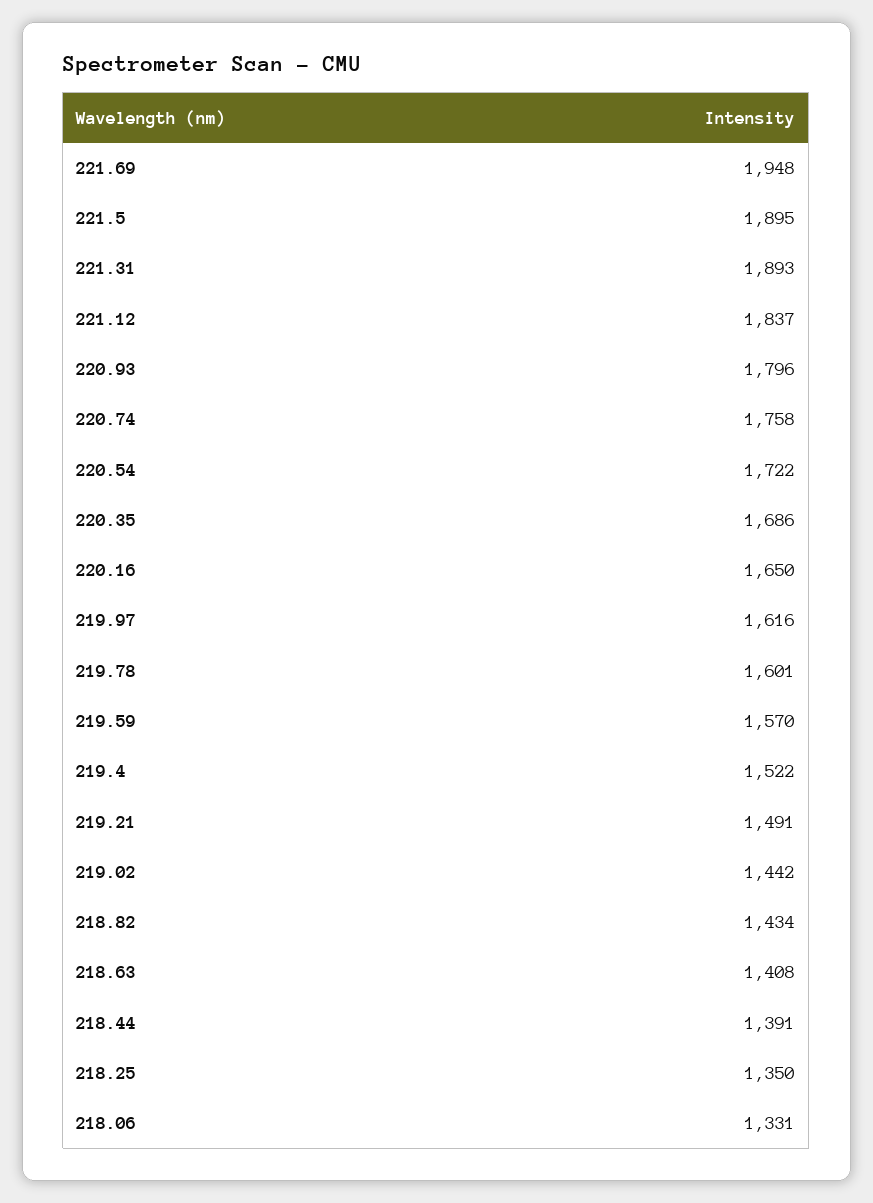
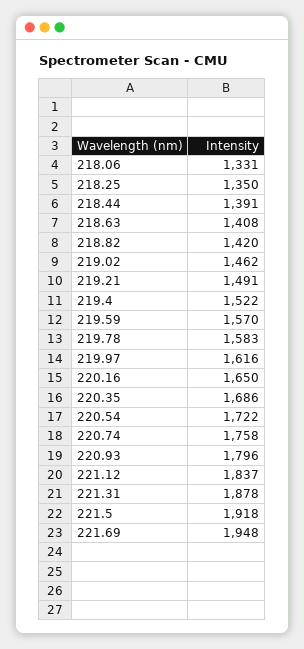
  {
    "221.69": 1948,
-   "221.5": 1895,
+   "221.5": 1918,
-   "221.31": 1893,
+   "221.31": 1878,
    "221.12": 1837,
    "220.93": 1796,
    "220.74": 1758,
    "220.54": 1722,
    "220.35": 1686,
    "220.16": 1650,
    "219.97": 1616,
-   "219.78": 1601,
+   "219.78": 1583,
    "219.59": 1570,
    "219.4": 1522,
    "219.21": 1491,
-   "219.02": 1442,
+   "219.02": 1462,
-   "218.82": 1434,
+   "218.82": 1420,
    "218.63": 1408,
    "218.44": 1391,
    "218.25": 1350,
    "218.06": 1331
  }

